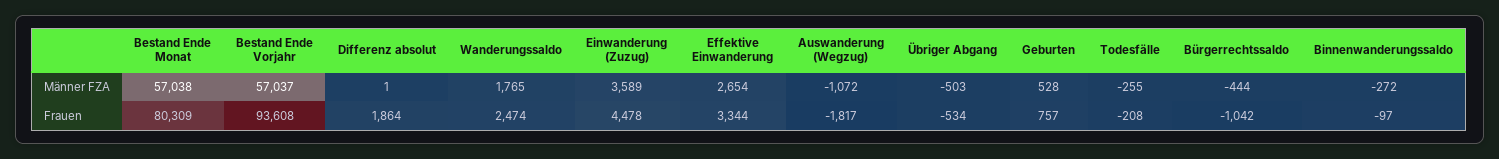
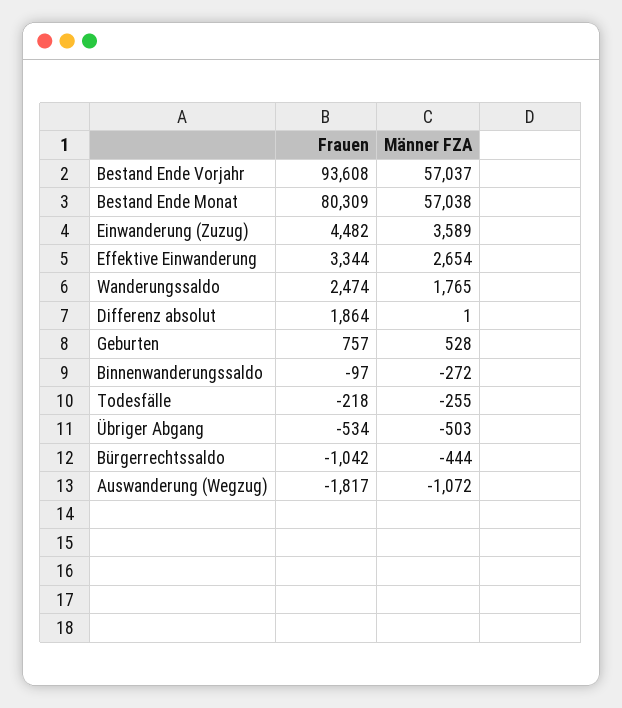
  {
    "Bestand Ende Monat": {
      "Männer FZA": 57038,
      "Frauen": 80309
    },
    "Bestand Ende Vorjahr": {
      "Männer FZA": 57037,
      "Frauen": 93608
    },
    "Differenz absolut": {
      "Männer FZA": 1,
      "Frauen": 1864
    },
    "Wanderungssaldo": {
      "Männer FZA": 1765,
      "Frauen": 2474
    },
    "Einwanderung (Zuzug)": {
      "Männer FZA": 3589,
-     "Frauen": 4478
+     "Frauen": 4482
    },
    "Effektive Einwanderung": {
      "Männer FZA": 2654,
      "Frauen": 3344
    },
    "Auswanderung (Wegzug)": {
      "Männer FZA": -1072,
      "Frauen": -1817
    },
    "Übriger Abgang": {
      "Männer FZA": -503,
      "Frauen": -534
    },
    "Geburten": {
      "Männer FZA": 528,
      "Frauen": 757
    },
    "Todesfälle": {
      "Männer FZA": -255,
-     "Frauen": -208
+     "Frauen": -218
    },
    "Bürgerrechtssaldo": {
      "Männer FZA": -444,
      "Frauen": -1042
    },
    "Binnenwanderungssaldo": {
      "Männer FZA": -272,
      "Frauen": -97
    }
  }

